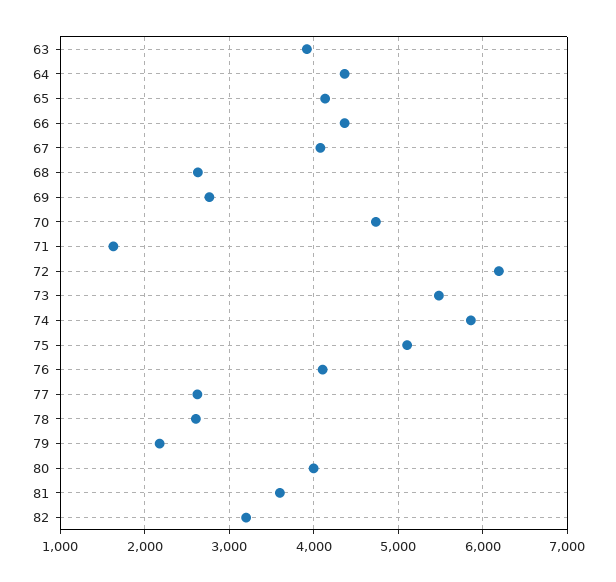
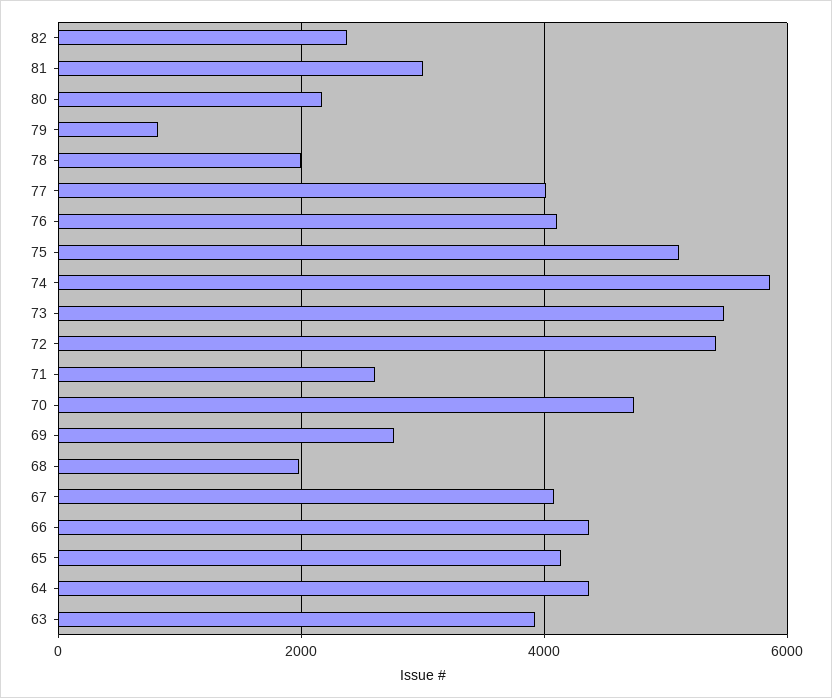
  {
    "63": 3900,
    "64": 4400,
    "65": 4100,
    "66": 4400,
    "67": 4100,
-   "68": 2600,
+   "68": 2000,
    "69": 2800,
    "70": 4700,
-   "71": 1600,
+   "71": 2600,
-   "72": 6200,
+   "72": 5400,
    "73": 5500,
    "74": 5900,
    "75": 5100,
    "76": 4100,
-   "77": 2600,
+   "77": 4000,
-   "78": 2600,
+   "78": 2000,
-   "79": 2200,
+   "79": 800,
-   "80": 4000,
+   "80": 2200,
-   "81": 3600,
+   "81": 3000,
-   "82": 3200
+   "82": 2400
  }

